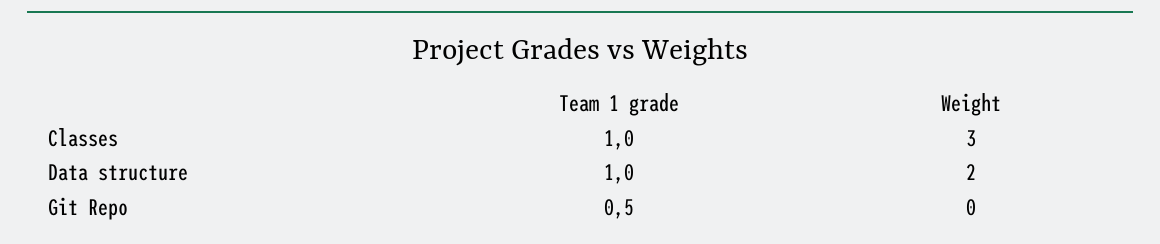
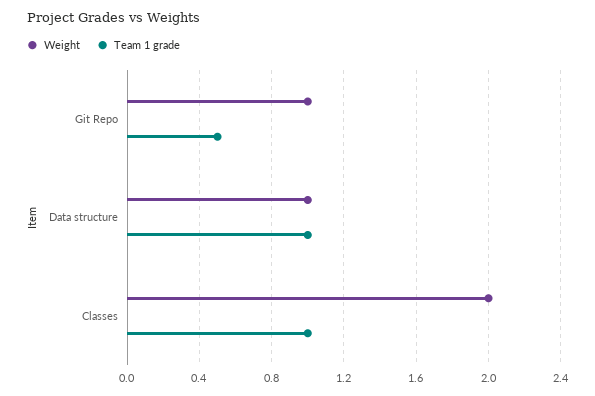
  {
    "Team 1 grade": {
      "Classes": 1,
      "Data structure": 1,
      "Git Repo": 0.5
    },
    "Weight": {
-     "Classes": 3,
+     "Classes": 2,
-     "Data structure": 2,
+     "Data structure": 1,
-     "Git Repo": 0
+     "Git Repo": 1
    }
  }

